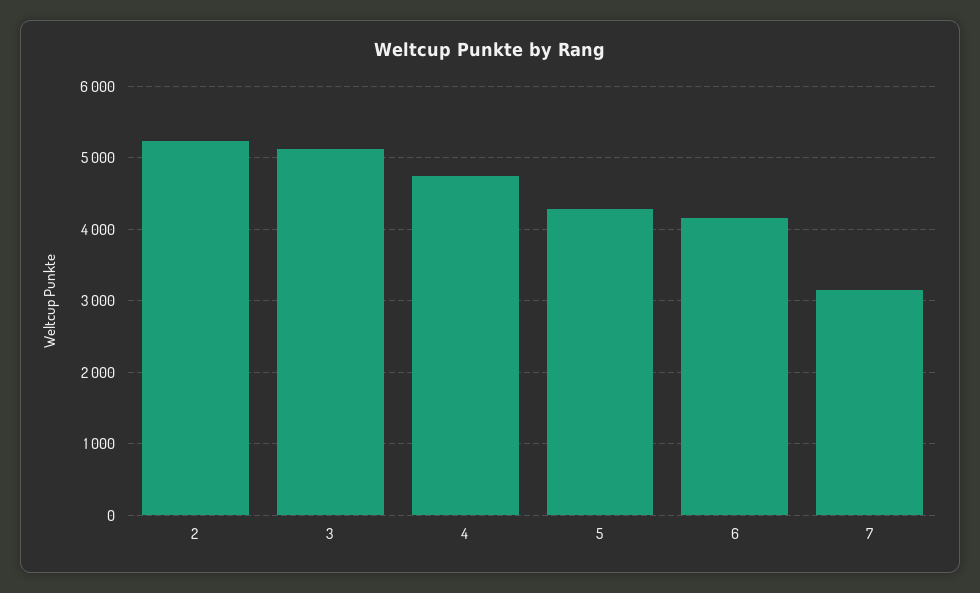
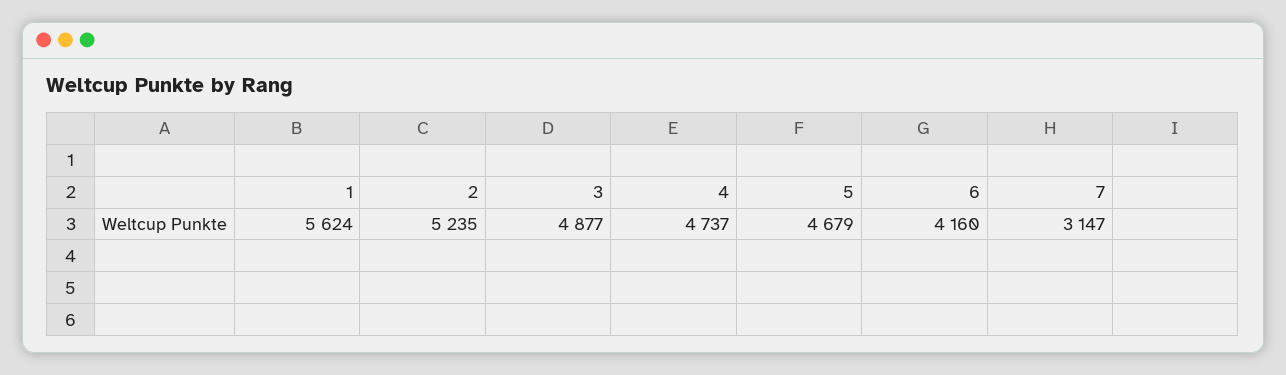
  {
    "2": 5235,
-   "3": 5100,
+   "3": 4877,
    "4": 4737,
-   "5": 4300,
+   "5": 4679,
    "6": 4160,
-   "7": 3147
+   "7": 3147,
+   "1": 5624
  }

